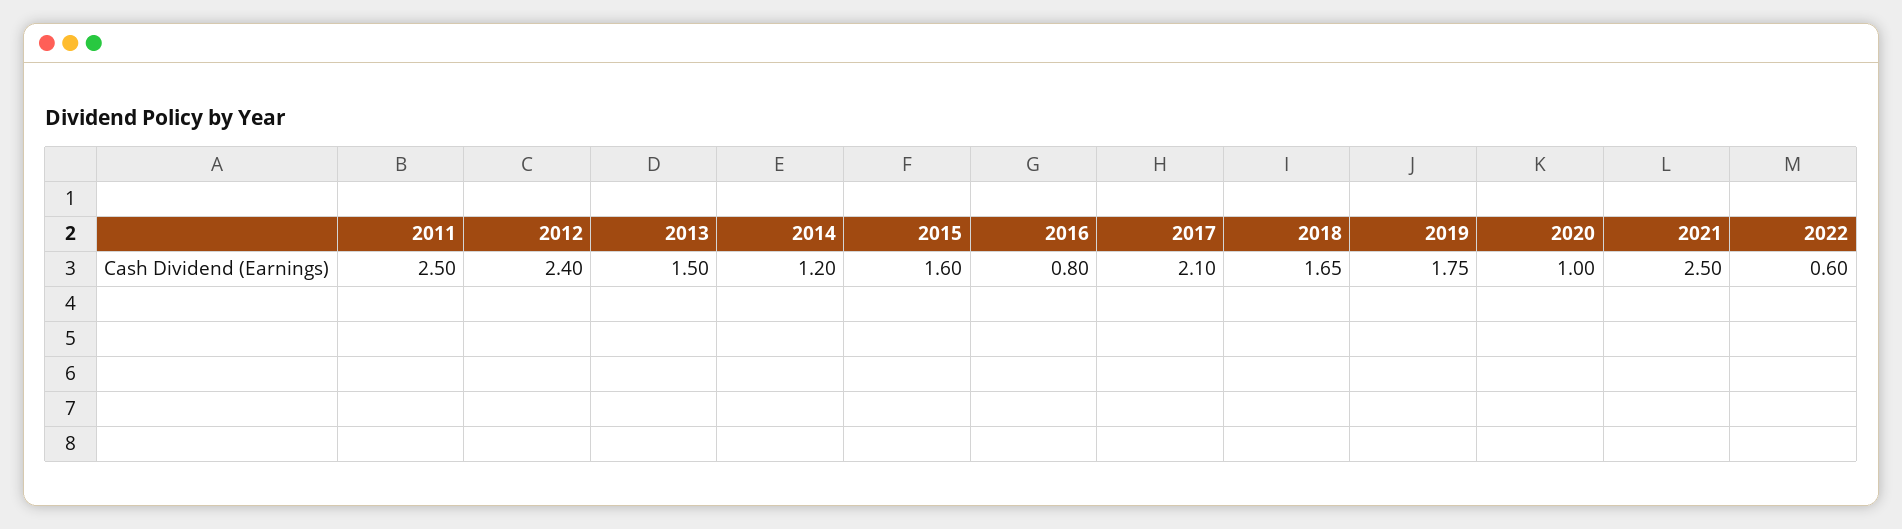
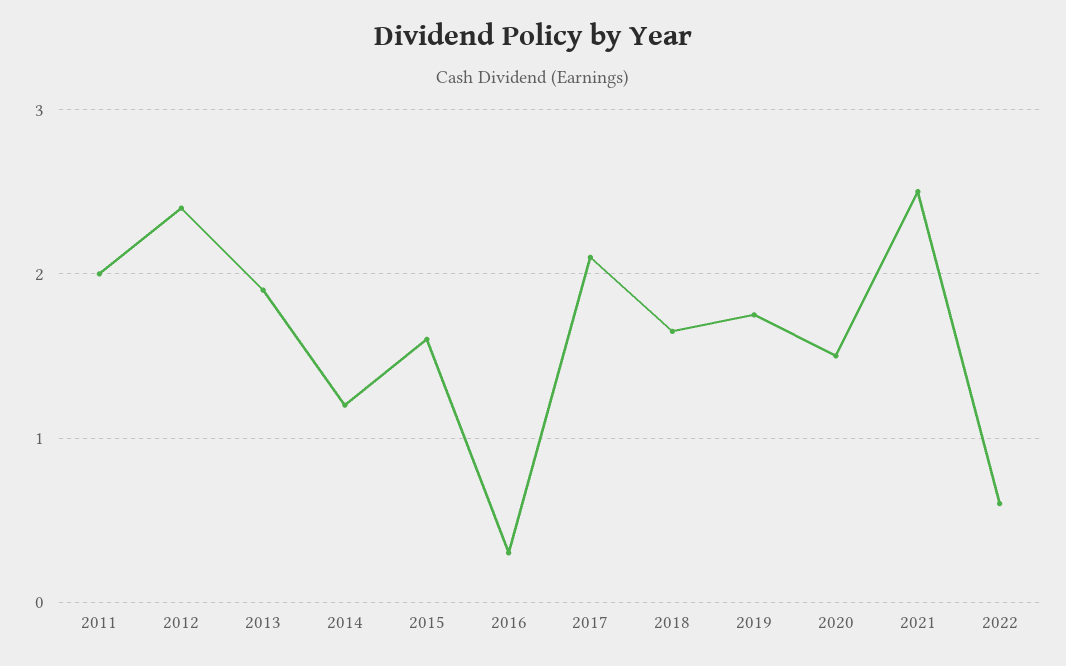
  {
-   "2011": 2.5,
+   "2011": 2,
    "2012": 2.4,
-   "2013": 1.5,
+   "2013": 1.9,
    "2014": 1.2,
    "2015": 1.6,
-   "2016": 0.8,
+   "2016": 0.3,
    "2017": 2.1,
    "2018": 1.65,
    "2019": 1.75,
-   "2020": 1,
+   "2020": 1.5,
    "2021": 2.5,
    "2022": 0.6
  }

